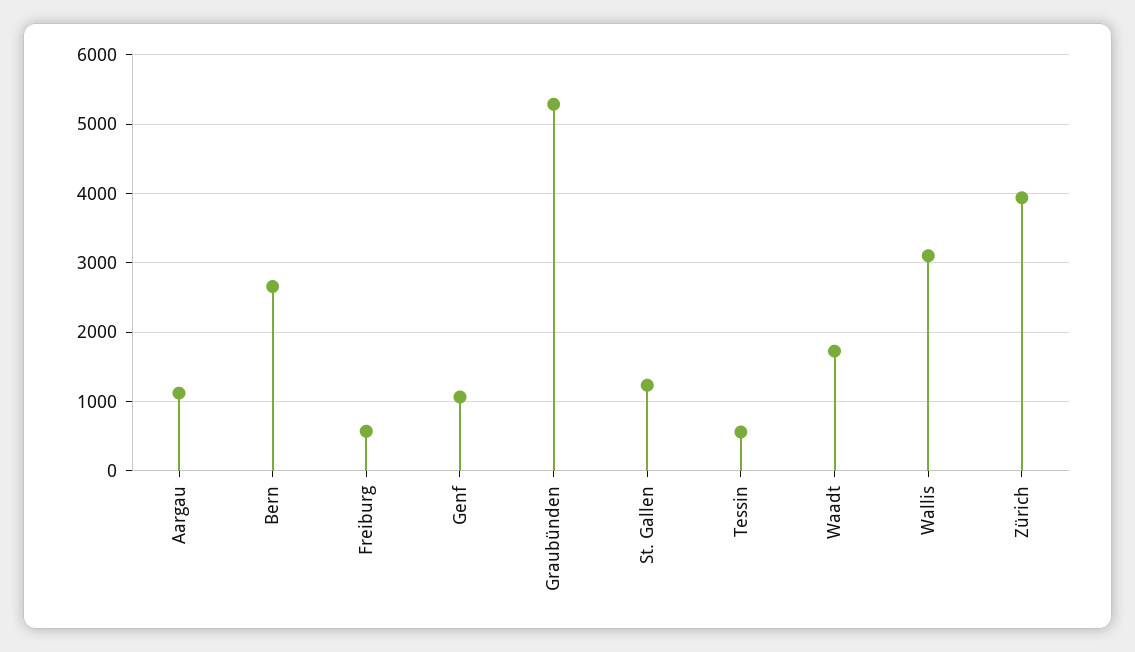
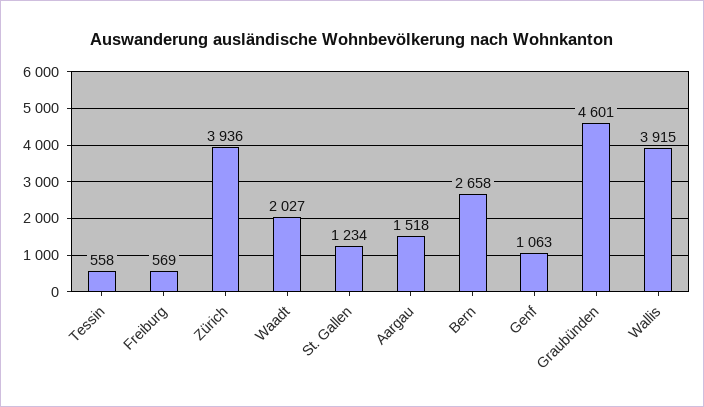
  {
-   "Aargau": 1100,
+   "Aargau": 1518,
    "Bern": 2658,
    "Freiburg": 569,
    "Genf": 1063,
-   "Graubünden": 5300,
+   "Graubünden": 4601,
    "St. Gallen": 1234,
    "Tessin": 558,
-   "Waadt": 1700,
+   "Waadt": 2027,
-   "Wallis": 3100,
+   "Wallis": 3915,
    "Zürich": 3936
  }

